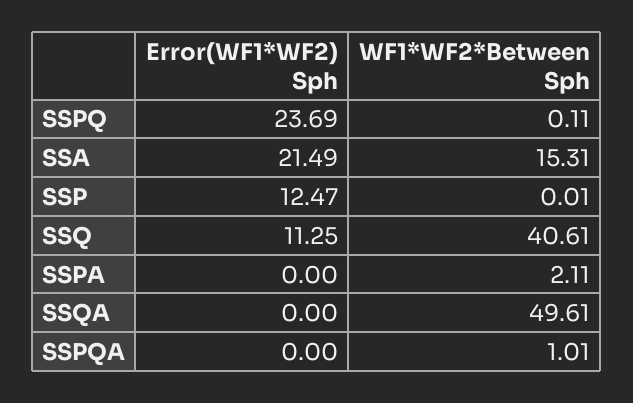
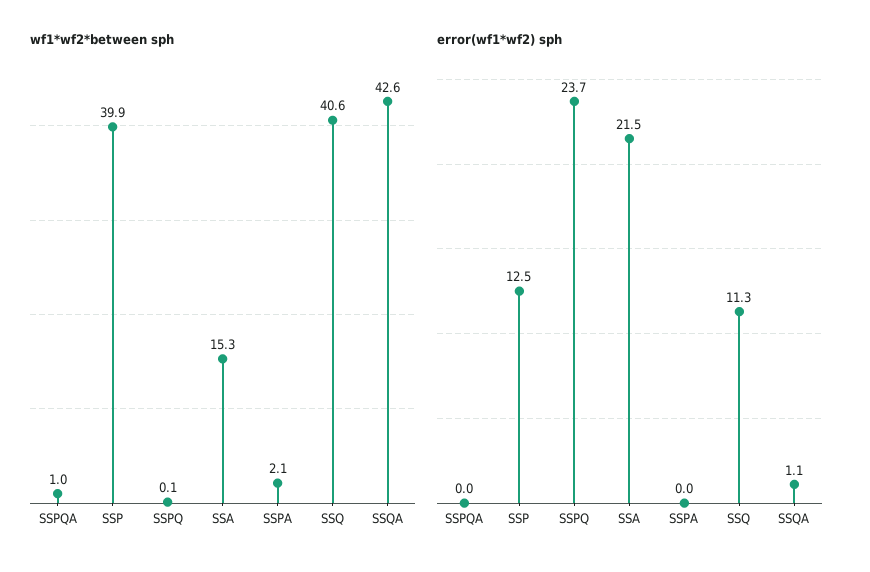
  {
    "Error(WF1*WF2) Sph": {
      "SSPQ": 23.69,
      "SSA": 21.49,
      "SSP": 12.47,
      "SSQ": 11.25,
      "SSPA": 0,
-     "SSQA": 0,
+     "SSQA": 1.1,
      "SSPQA": 0
    },
    "WF1*WF2*Between Sph": {
      "SSPQ": 0.11,
      "SSA": 15.31,
-     "SSP": 0.01,
+     "SSP": 39.9,
      "SSQ": 40.61,
      "SSPA": 2.11,
-     "SSQA": 49.61,
+     "SSQA": 42.6,
      "SSPQA": 1.01
    }
  }

